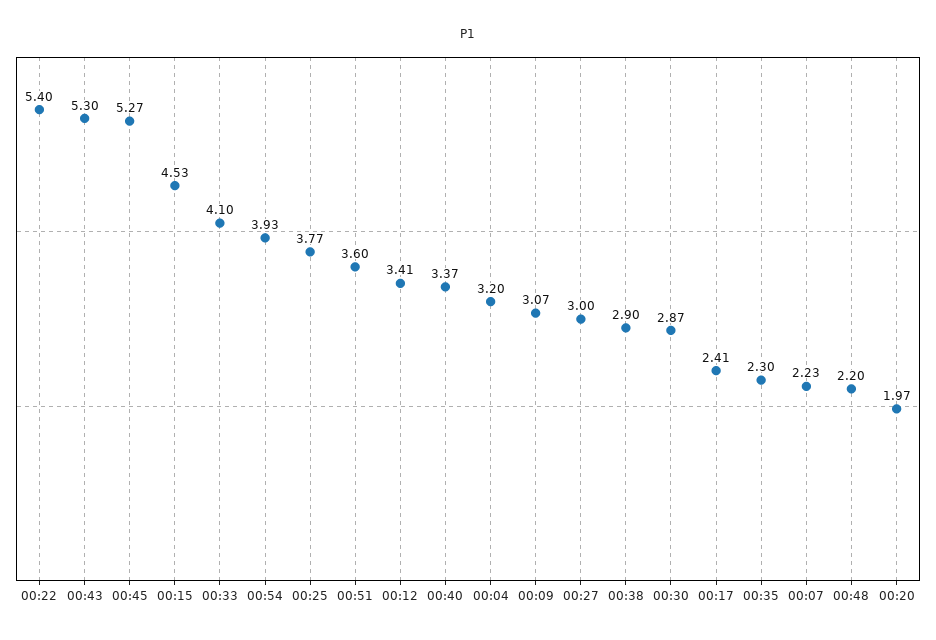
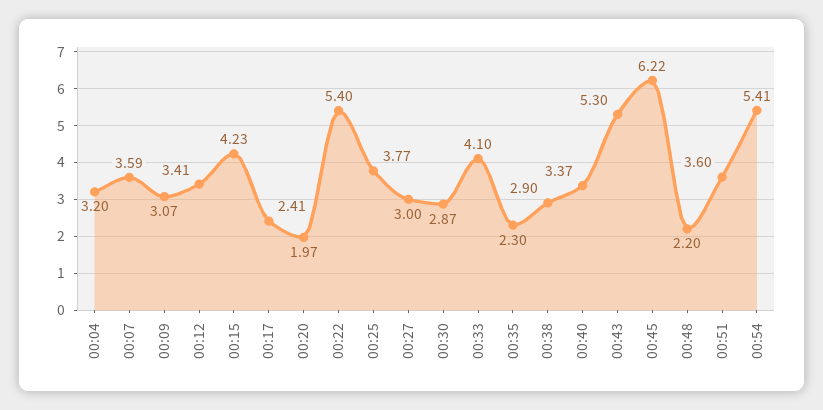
  {
    "00:22": 5.4,
    "00:43": 5.3,
-   "00:45": 5.27,
+   "00:45": 6.22,
-   "00:15": 4.53,
+   "00:15": 4.23,
    "00:33": 4.1,
-   "00:54": 3.93,
+   "00:54": 5.41,
    "00:25": 3.77,
    "00:51": 3.6,
    "00:12": 3.41,
    "00:40": 3.37,
    "00:04": 3.2,
    "00:09": 3.07,
    "00:27": 3,
    "00:38": 2.9,
    "00:30": 2.87,
    "00:17": 2.41,
    "00:35": 2.3,
-   "00:07": 2.23,
+   "00:07": 3.59,
    "00:48": 2.2,
    "00:20": 1.97
  }

